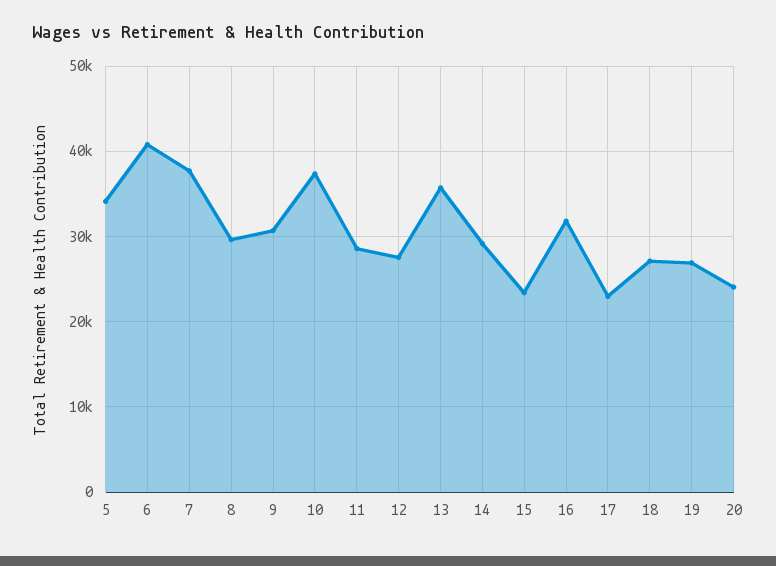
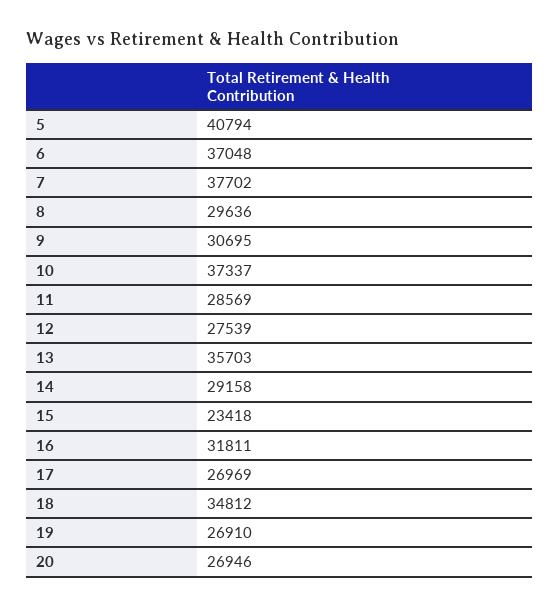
  {
-   "5": 34000,
+   "5": 40794,
-   "6": 41000,
+   "6": 37048,
    "7": 37702,
    "8": 29636,
    "9": 30695,
    "10": 37337,
    "11": 28569,
    "12": 27539,
    "13": 35703,
    "14": 29158,
    "15": 23418,
    "16": 31811,
-   "17": 23000,
+   "17": 26969,
-   "18": 27000,
+   "18": 34812,
    "19": 26910,
-   "20": 24000
+   "20": 26946
  }

